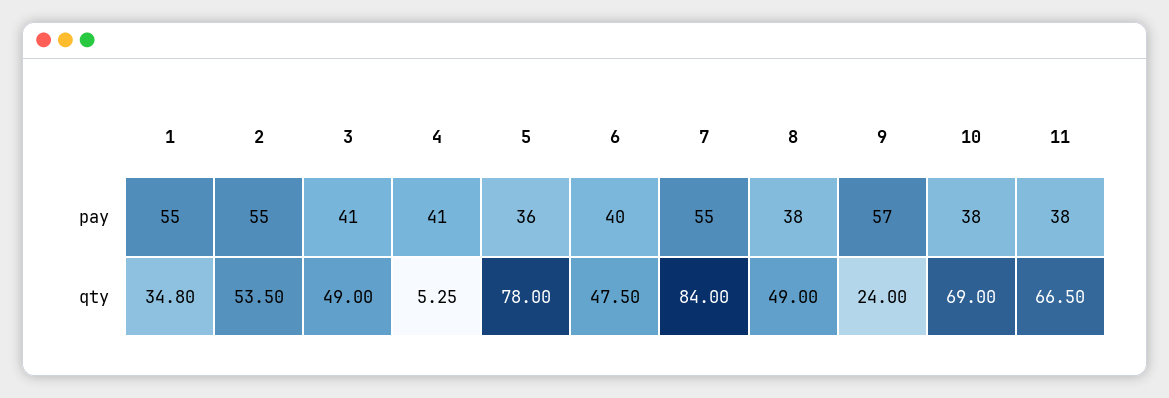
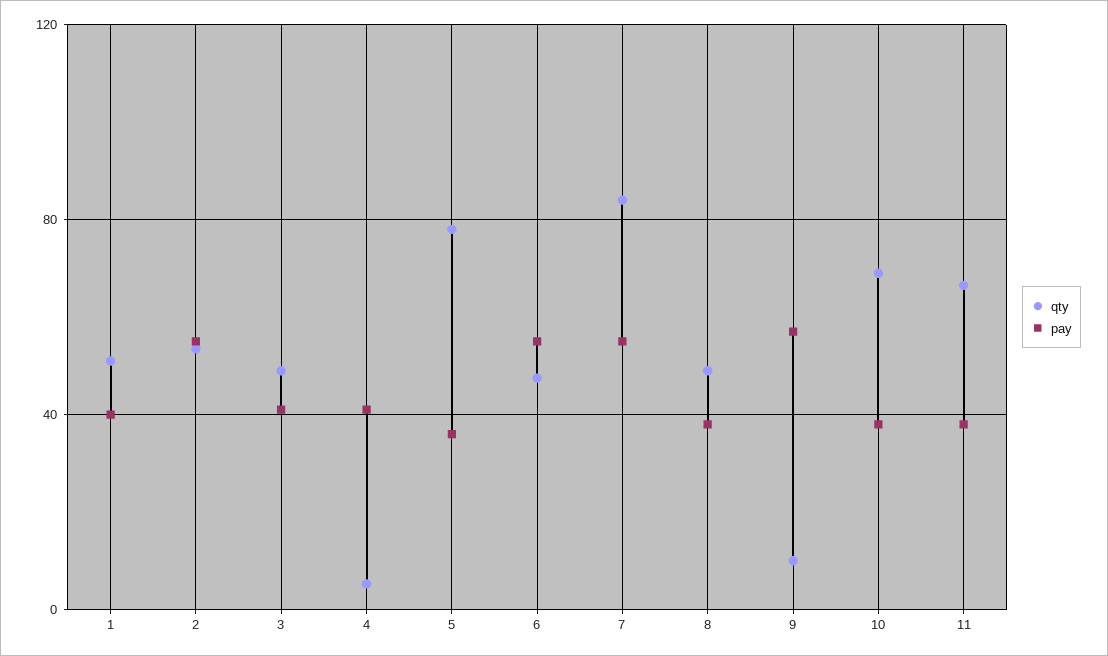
  {
    "pay": {
-     "1": 55,
+     "1": 40,
      "2": 55,
      "3": 41,
      "4": 41,
      "5": 36,
-     "6": 40,
+     "6": 55,
      "7": 55,
      "8": 38,
      "9": 57,
      "10": 38,
      "11": 38
    },
    "qty": {
-     "1": 34.8,
+     "1": 50,
      "2": 53.5,
      "3": 49,
      "4": 5.25,
      "5": 78,
      "6": 47.5,
      "7": 84,
      "8": 49,
-     "9": 24,
+     "9": 10,
      "10": 69,
      "11": 66.5
    }
  }

